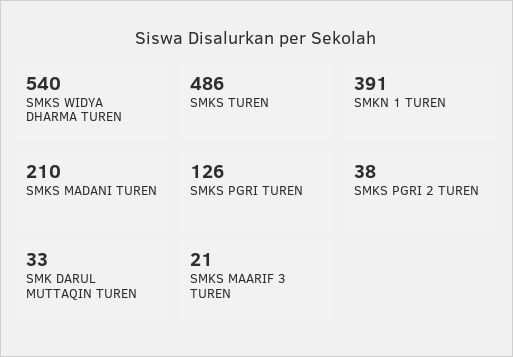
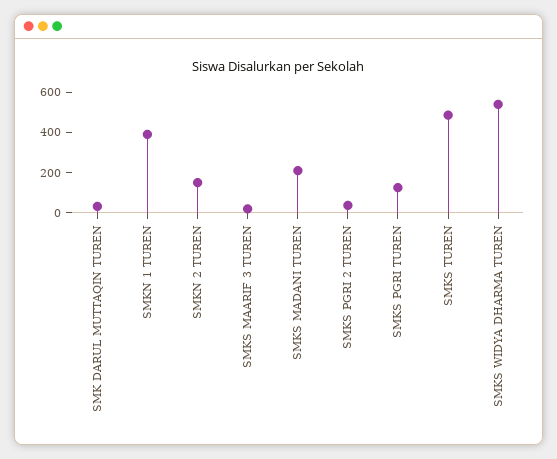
  {
    "SMKS WIDYA DHARMA TUREN": 540,
    "SMKS TUREN": 486,
    "SMKN 1 TUREN": 391,
    "SMKS MADANI TUREN": 210,
    "SMKS PGRI TUREN": 126,
    "SMKS PGRI 2 TUREN": 38,
    "SMK DARUL MUTTAQIN TUREN": 33,
-   "SMKS MAARIF 3 TUREN": 21
+   "SMKS MAARIF 3 TUREN": 21,
+   "SMKN 2 TUREN": 150
  }

